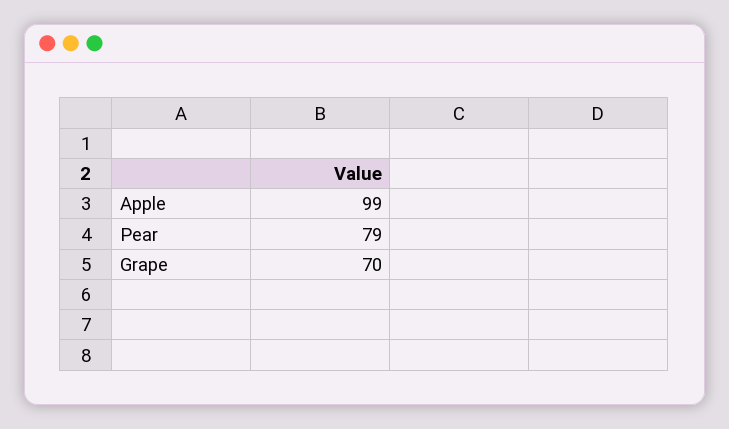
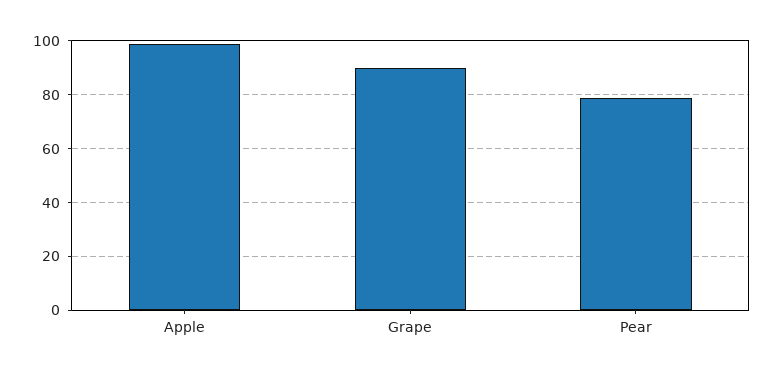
  {
    "Apple": 99,
    "Pear": 79,
-   "Grape": 70
+   "Grape": 90
  }

